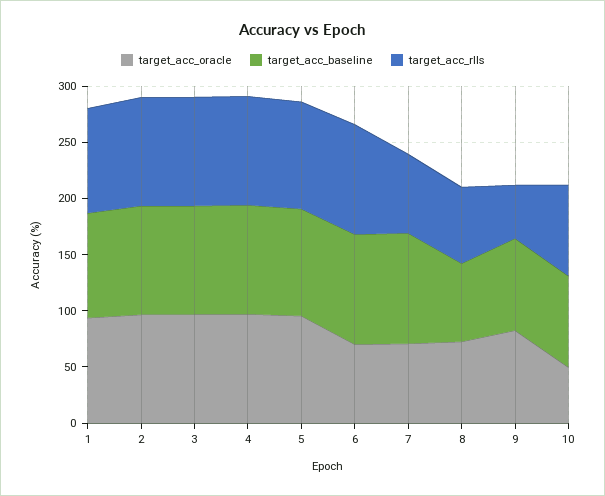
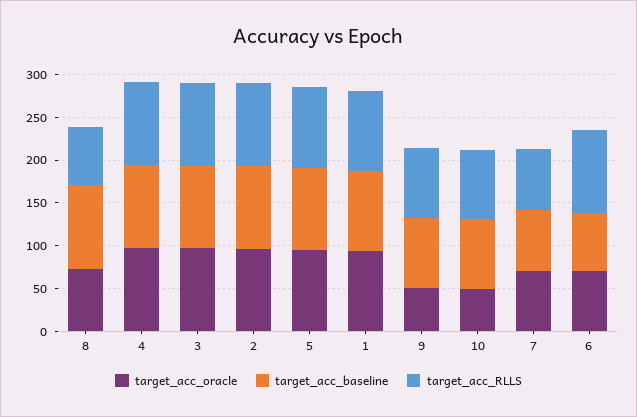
  {
    "target_acc_oracle": {
      "1": 90,
      "2": 100,
      "3": 100,
      "4": 100,
      "5": 100,
      "6": 70,
      "7": 70,
      "8": 70,
-     "9": 80,
+     "9": 50,
      "10": 50
    },
    "target_acc_baseline": {
      "1": 90,
      "2": 100,
      "3": 100,
      "4": 100,
      "5": 100,
-     "6": 100,
+     "6": 70,
-     "7": 100,
+     "7": 70,
-     "8": 70,
+     "8": 100,
      "9": 80,
      "10": 80
    },
    "target_acc_rlls": {
      "1": 90,
      "2": 100,
      "3": 100,
      "4": 100,
      "5": 100,
      "6": 100,
      "7": 70,
      "8": 70,
-     "9": 50,
+     "9": 80,
      "10": 80
    }
  }

